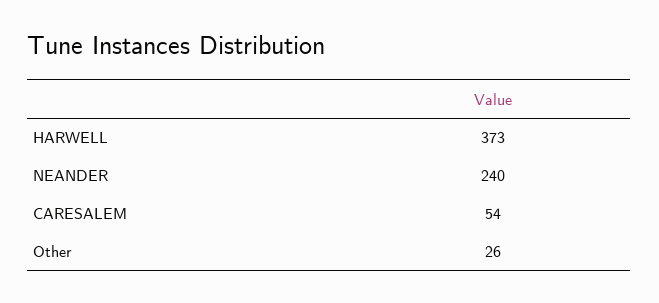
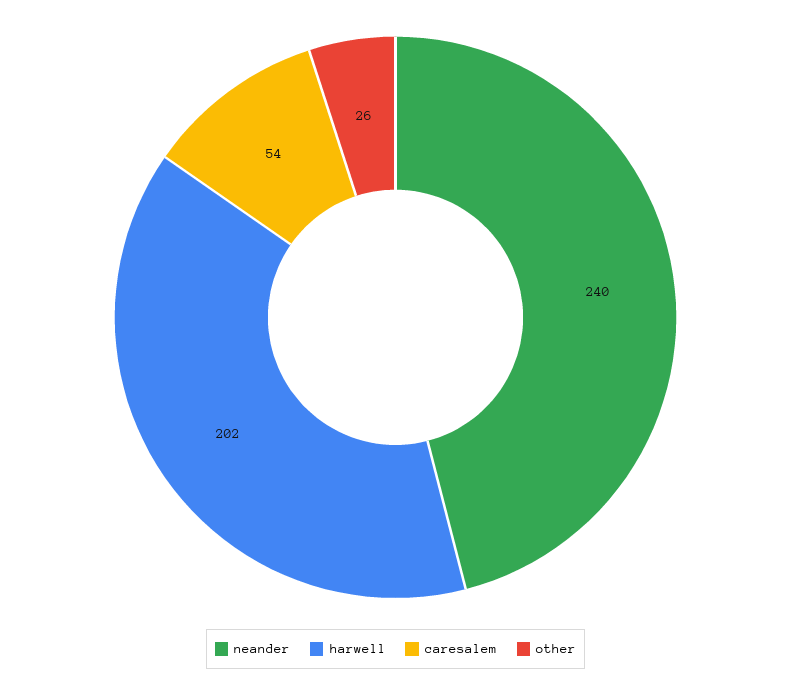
  {
-   "HARWELL": 373,
+   "HARWELL": 202,
    "NEANDER": 240,
    "CARESALEM": 54,
    "Other": 26
  }

